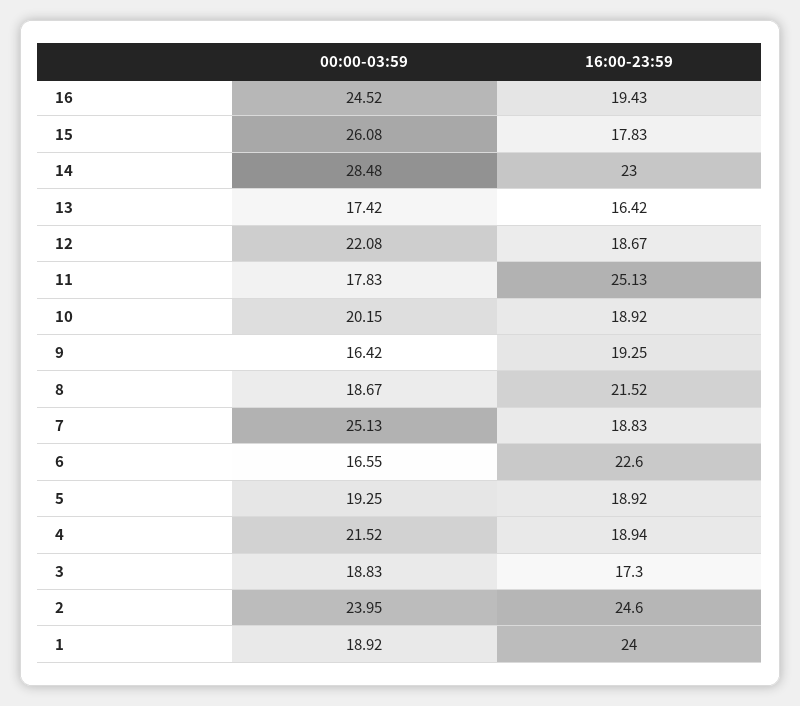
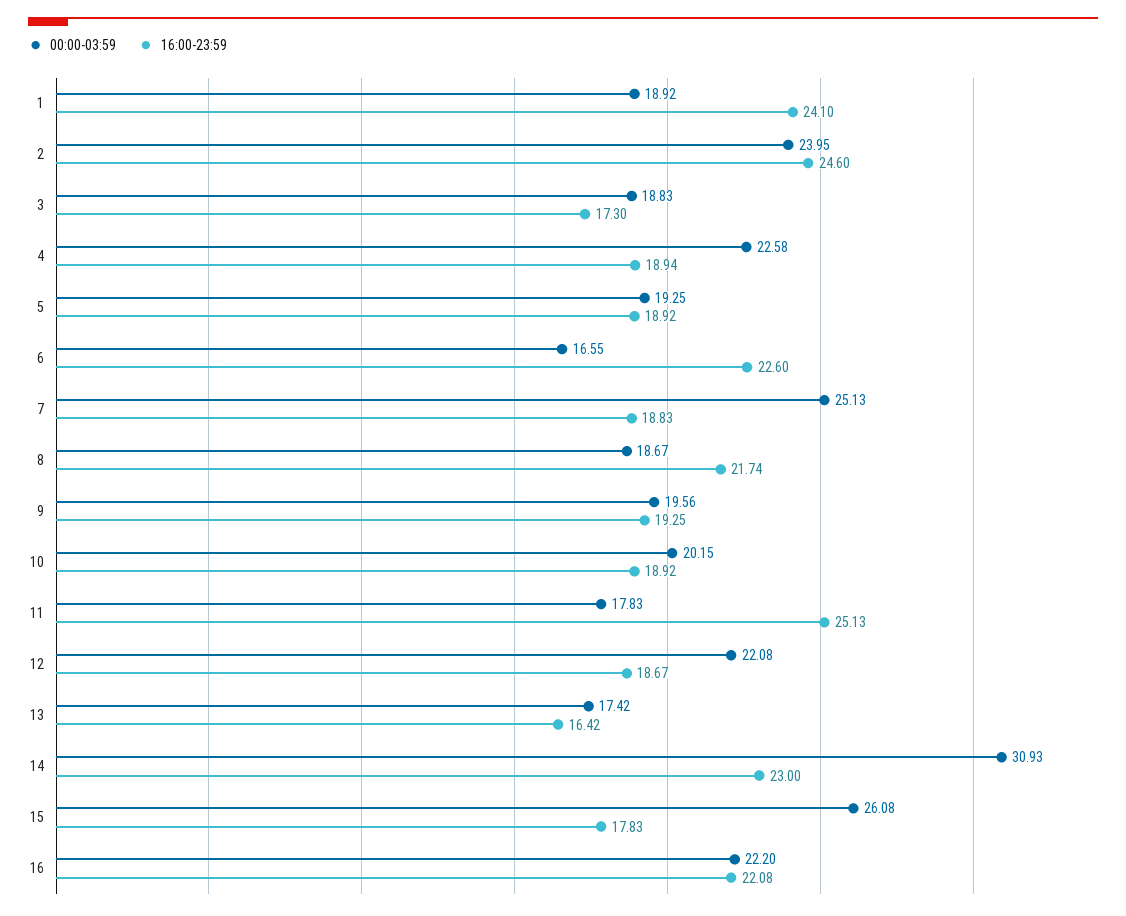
  {
    "00:00-03:59": {
-     "16": 24.52,
+     "16": 22.2,
      "15": 26.08,
-     "14": 28.48,
+     "14": 30.93,
      "13": 17.42,
      "12": 22.08,
      "11": 17.83,
      "10": 20.15,
-     "9": 16.42,
+     "9": 19.56,
      "8": 18.67,
      "7": 25.13,
      "6": 16.55,
      "5": 19.25,
-     "4": 21.52,
+     "4": 22.58,
      "3": 18.83,
      "2": 23.95,
      "1": 18.92
    },
    "16:00-23:59": {
-     "16": 19.43,
+     "16": 22.08,
      "15": 17.83,
      "14": 23,
      "13": 16.42,
      "12": 18.67,
      "11": 25.13,
      "10": 18.92,
      "9": 19.25,
-     "8": 21.52,
+     "8": 21.74,
      "7": 18.83,
      "6": 22.6,
      "5": 18.92,
      "4": 18.94,
      "3": 17.3,
      "2": 24.6,
-     "1": 24
+     "1": 24.1
    }
  }

